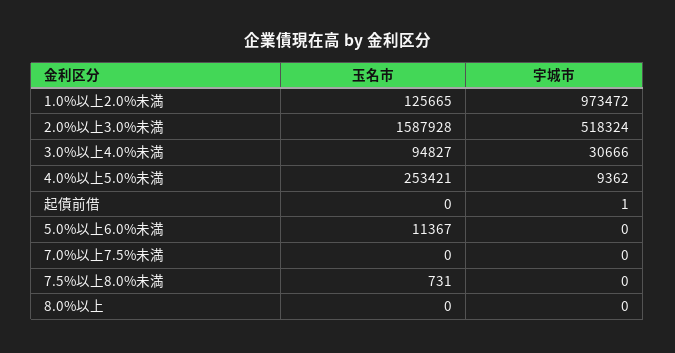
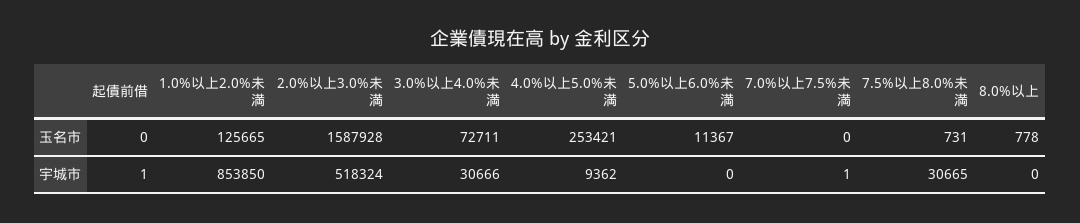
  {
    "玉名市": {
      "1.0%以上2.0%未満": 125665,
      "2.0%以上3.0%未満": 1587928,
-     "3.0%以上4.0%未満": 94827,
+     "3.0%以上4.0%未満": 72711,
      "4.0%以上5.0%未満": 253421,
      "起債前借": 0,
      "5.0%以上6.0%未満": 11367,
      "7.0%以上7.5%未満": 0,
      "7.5%以上8.0%未満": 731,
-     "8.0%以上": 0
+     "8.0%以上": 778
    },
    "宇城市": {
-     "1.0%以上2.0%未満": 973472,
+     "1.0%以上2.0%未満": 853850,
      "2.0%以上3.0%未満": 518324,
      "3.0%以上4.0%未満": 30666,
      "4.0%以上5.0%未満": 9362,
      "起債前借": 1,
      "5.0%以上6.0%未満": 0,
-     "7.0%以上7.5%未満": 0,
+     "7.0%以上7.5%未満": 1,
-     "7.5%以上8.0%未満": 0,
+     "7.5%以上8.0%未満": 30665,
      "8.0%以上": 0
    }
  }

